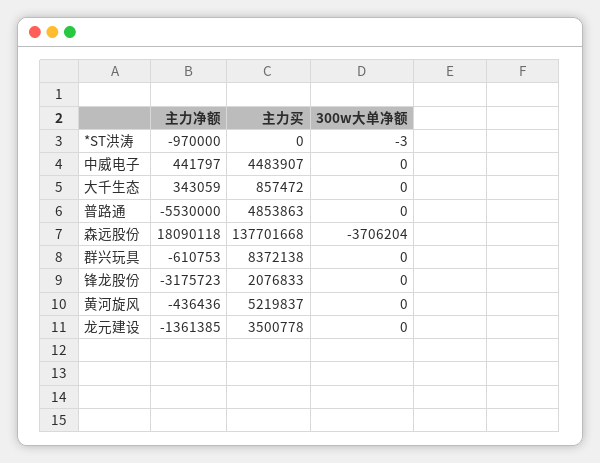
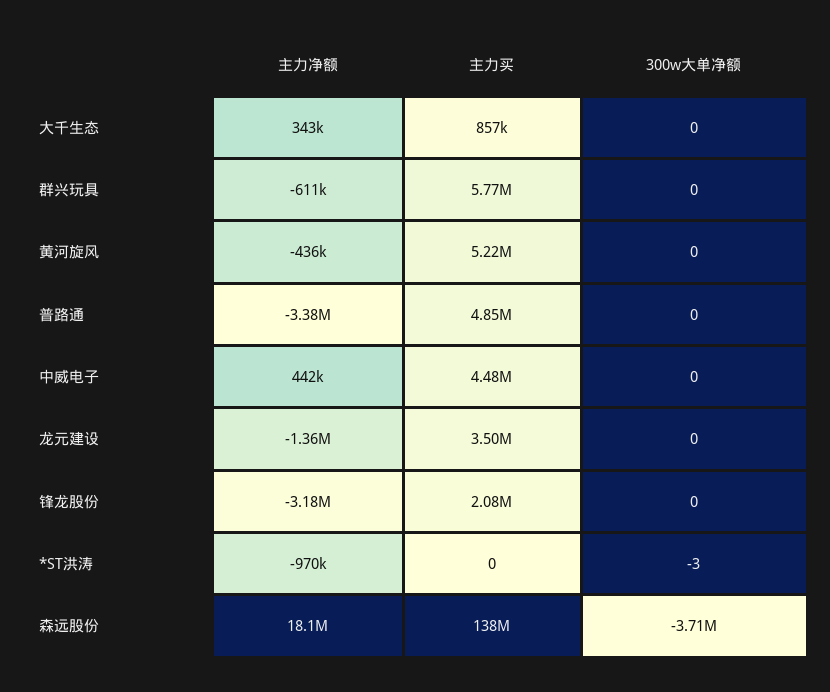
  {
    "主力净额": {
      "*ST洪涛": -970000,
      "中威电子": 441797,
      "大千生态": 343059,
-     "普路通": -5530000,
+     "普路通": -3380000,
      "森远股份": 18090118,
      "群兴玩具": -610753,
      "锋龙股份": -3175723,
      "黄河旋风": -436436,
      "龙元建设": -1361385
    },
    "主力买": {
      "*ST洪涛": 0,
      "中威电子": 4483907,
      "大千生态": 857472,
      "普路通": 4853863,
      "森远股份": 137701668,
-     "群兴玩具": 8372138,
+     "群兴玩具": 5770000,
      "锋龙股份": 2076833,
      "黄河旋风": 5219837,
      "龙元建设": 3500778
    },
    "300w大单净额": {
      "*ST洪涛": -3,
      "中威电子": 0,
      "大千生态": 0,
      "普路通": 0,
      "森远股份": -3706204,
      "群兴玩具": 0,
      "锋龙股份": 0,
      "黄河旋风": 0,
      "龙元建设": 0
    }
  }

